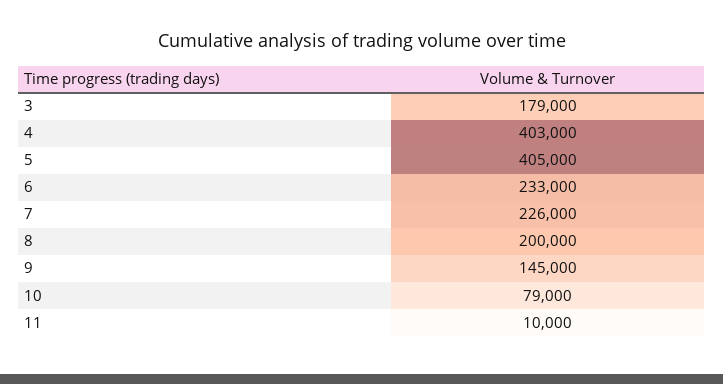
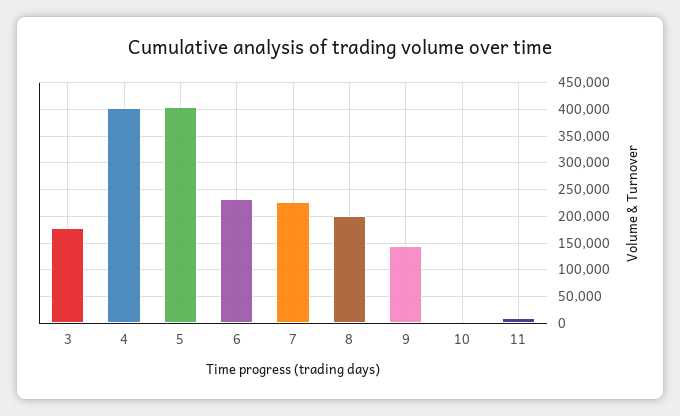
  {
    "3": 179000,
    "4": 403000,
    "5": 405000,
    "6": 233000,
    "7": 226000,
    "8": 200000,
    "9": 145000,
-   "10": 79000,
+   "10": 0,
    "11": 10000
  }

